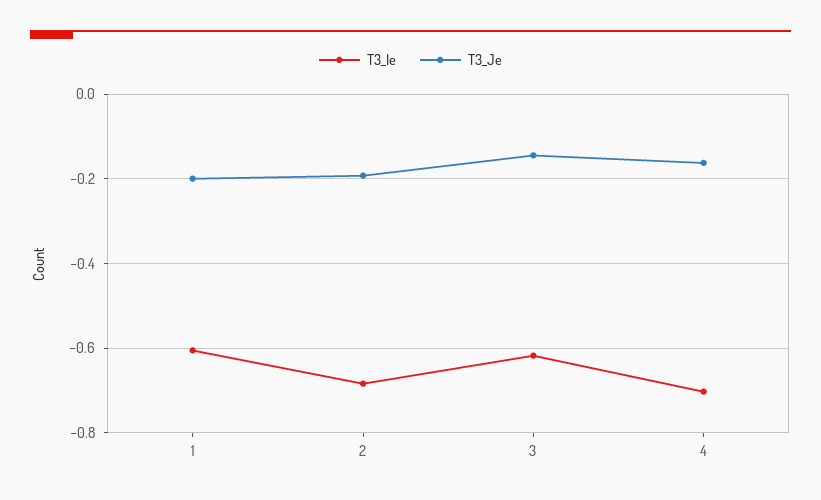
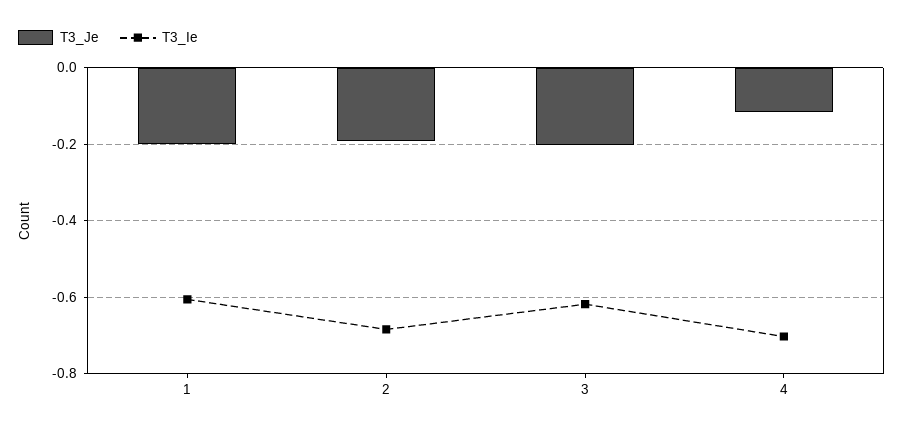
  {
    "T3_Ie": {
      "1": -0.6,
      "2": -0.68,
      "3": -0.62,
      "4": -0.7
    },
    "T3_Je": {
      "1": -0.2,
      "2": -0.2,
-     "3": -0.14,
+     "3": -0.2,
-     "4": -0.16
+     "4": -0.12
    }
  }

